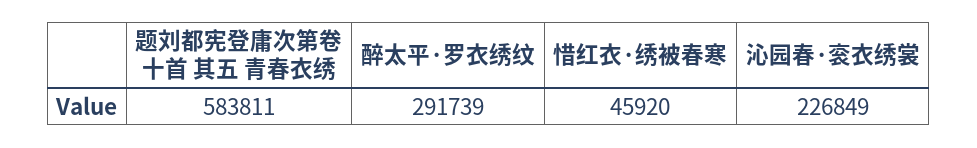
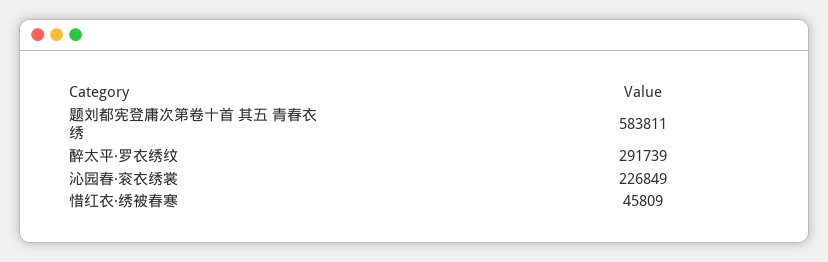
  {
    "题刘都宪登庸次第卷十首 其五 青春衣绣": 583811,
    "醉太平·罗衣绣纹": 291739,
-   "惜红衣·绣被春寒": 45920,
+   "惜红衣·绣被春寒": 45809,
    "沁园春·衮衣绣裳": 226849
  }

